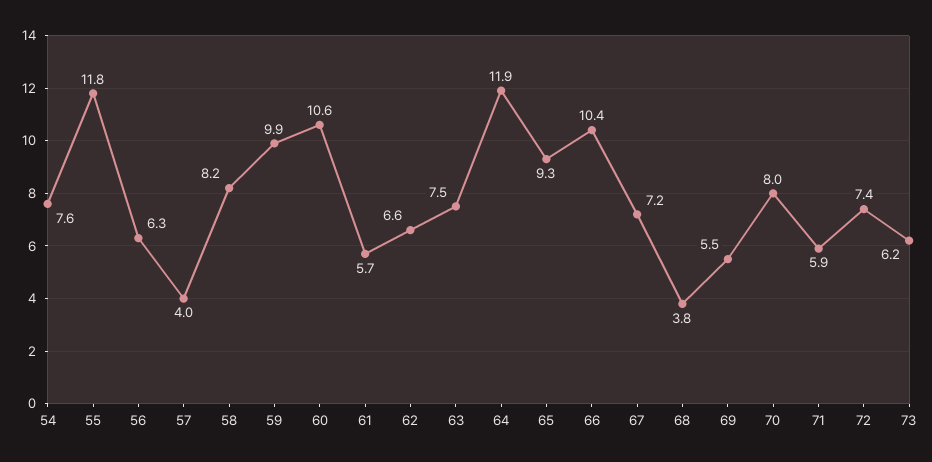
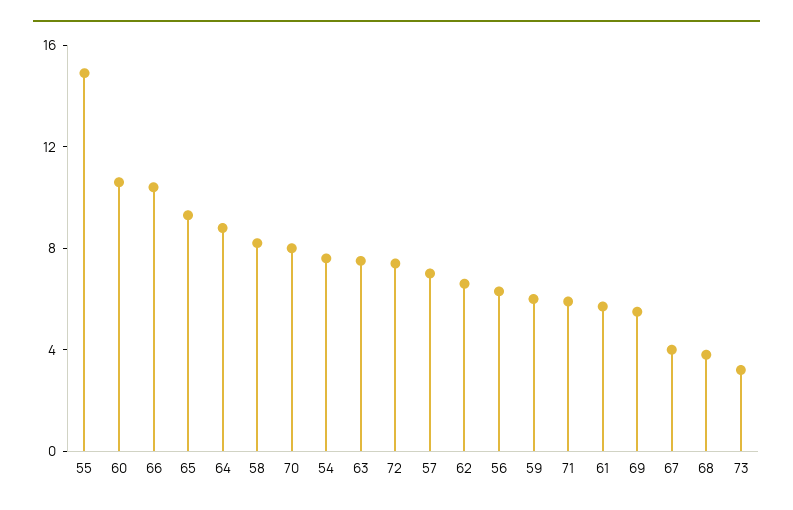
  {
    "54": 7.6,
-   "55": 11.8,
+   "55": 15,
    "56": 6.3,
-   "57": 4,
+   "57": 7,
    "58": 8.2,
-   "59": 9.9,
+   "59": 6,
    "60": 10.6,
    "61": 5.7,
    "62": 6.6,
    "63": 7.5,
-   "64": 11.9,
+   "64": 9,
    "65": 9.3,
    "66": 10.4,
-   "67": 7.2,
+   "67": 4,
    "68": 3.8,
    "69": 5.5,
    "70": 8,
    "71": 5.9,
    "72": 7.4,
-   "73": 6.2
+   "73": 3
  }

